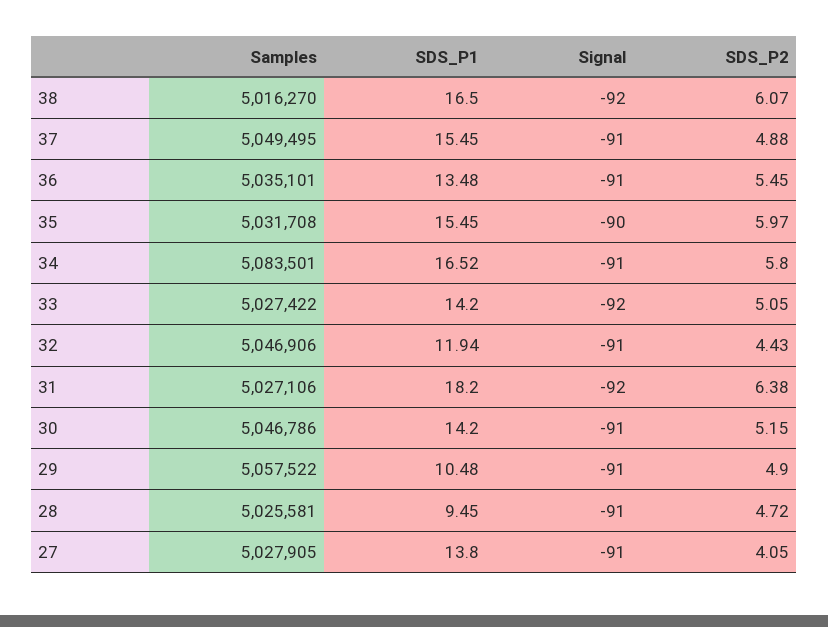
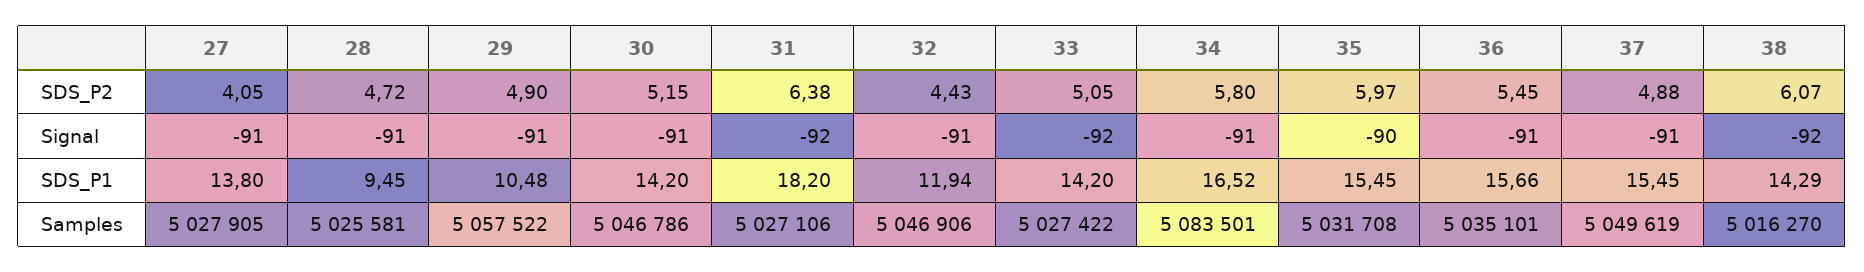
  {
    "Samples": {
      "38": 5016270,
-     "37": 5049495,
+     "37": 5049619,
      "36": 5035101,
      "35": 5031708,
      "34": 5083501,
      "33": 5027422,
      "32": 5046906,
      "31": 5027106,
      "30": 5046786,
      "29": 5057522,
      "28": 5025581,
      "27": 5027905
    },
    "SDS_P1": {
-     "38": 16.5,
+     "38": 14.29,
      "37": 15.45,
-     "36": 13.48,
+     "36": 15.66,
      "35": 15.45,
      "34": 16.52,
      "33": 14.2,
      "32": 11.94,
      "31": 18.2,
      "30": 14.2,
      "29": 10.48,
      "28": 9.45,
      "27": 13.8
    },
    "Signal": {
      "38": -92,
      "37": -91,
      "36": -91,
      "35": -90,
      "34": -91,
      "33": -92,
      "32": -91,
      "31": -92,
      "30": -91,
      "29": -91,
      "28": -91,
      "27": -91
    },
    "SDS_P2": {
      "38": 6.07,
      "37": 4.88,
      "36": 5.45,
      "35": 5.97,
      "34": 5.8,
      "33": 5.05,
      "32": 4.43,
      "31": 6.38,
      "30": 5.15,
      "29": 4.9,
      "28": 4.72,
      "27": 4.05
    }
  }

